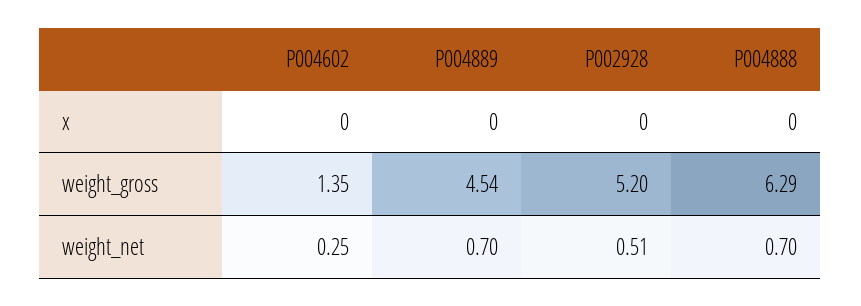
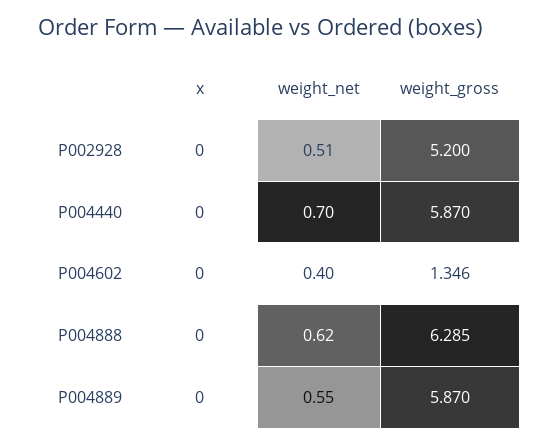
  {
    "P004602": {
      "x": 0,
      "weight_gross": 1.346,
-     "weight_net": 0.25
+     "weight_net": 0.4
    },
    "P004889": {
      "x": 0,
-     "weight_gross": 4.54,
+     "weight_gross": 5.87,
-     "weight_net": 0.7
+     "weight_net": 0.55
    },
    "P002928": {
      "x": 0,
      "weight_gross": 5.2,
      "weight_net": 0.51
    },
    "P004888": {
      "x": 0,
      "weight_gross": 6.285,
-     "weight_net": 0.7
+     "weight_net": 0.62
-   }
+   },
+   "P004440": {
+     "x": 0,
+     "weight_net": 0.7,
+     "weight_gross": 5.87
+   }
  }

